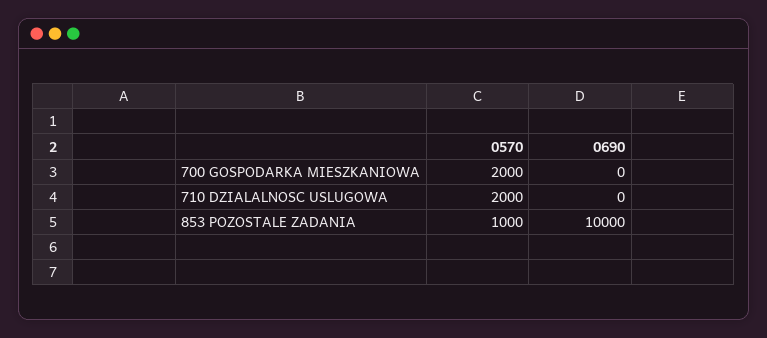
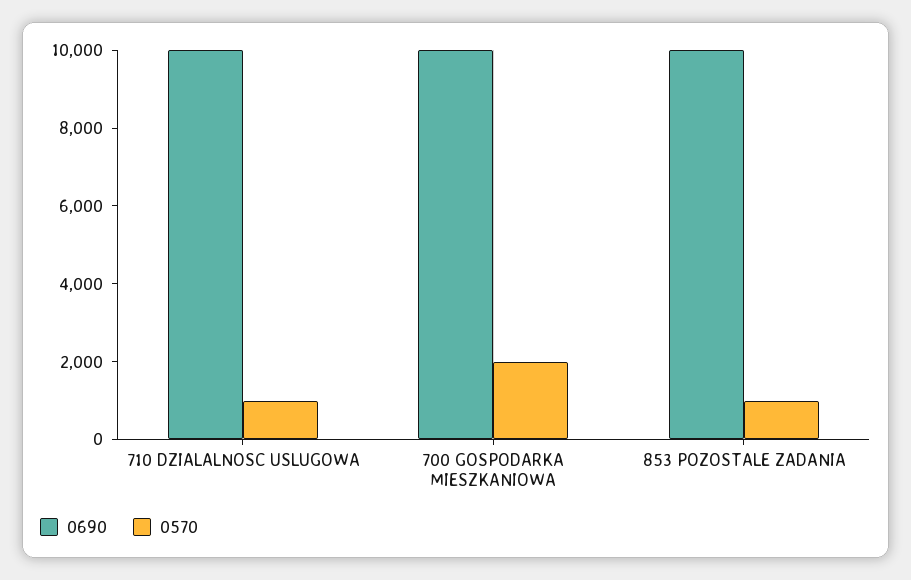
  {
    "0570": {
      "700 GOSPODARKA MIESZKANIOWA": 2000,
-     "710 DZIALALNOSC USLUGOWA": 2000,
+     "710 DZIALALNOSC USLUGOWA": 1000,
      "853 POZOSTALE ZADANIA": 1000
    },
    "0690": {
-     "700 GOSPODARKA MIESZKANIOWA": 0,
+     "700 GOSPODARKA MIESZKANIOWA": 10000,
-     "710 DZIALALNOSC USLUGOWA": 0,
+     "710 DZIALALNOSC USLUGOWA": 10000,
      "853 POZOSTALE ZADANIA": 10000
    }
  }

